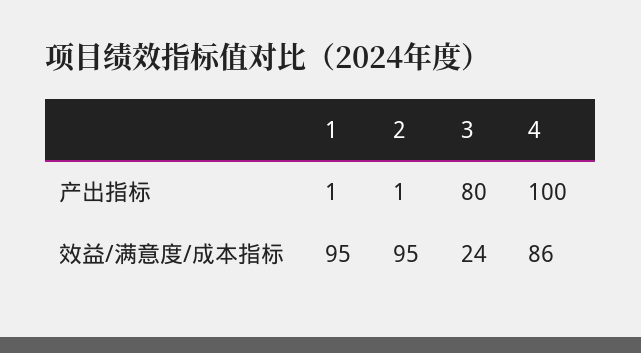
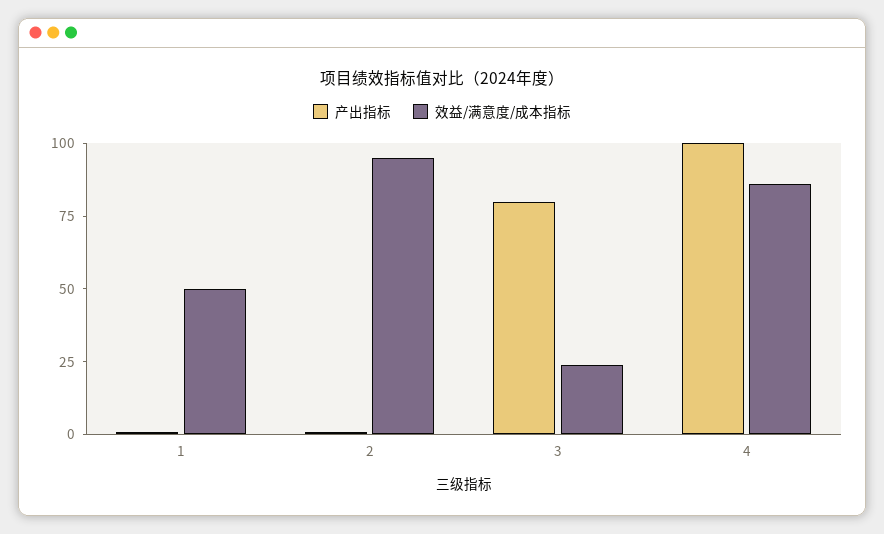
  {
    "产出指标": {
      "1": 1,
      "2": 1,
      "3": 80,
      "4": 100
    },
    "效益/满意度/成本指标": {
-     "1": 95,
+     "1": 50,
      "2": 95,
      "3": 24,
      "4": 86
    }
  }

